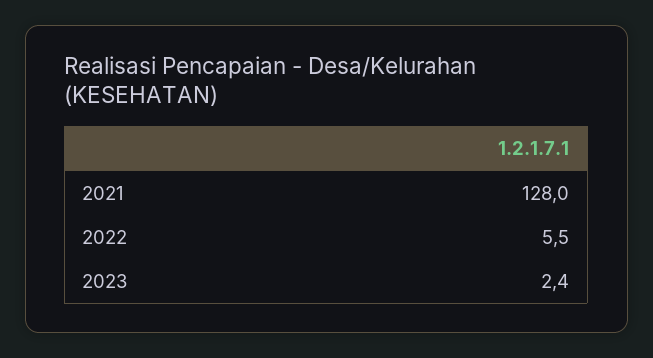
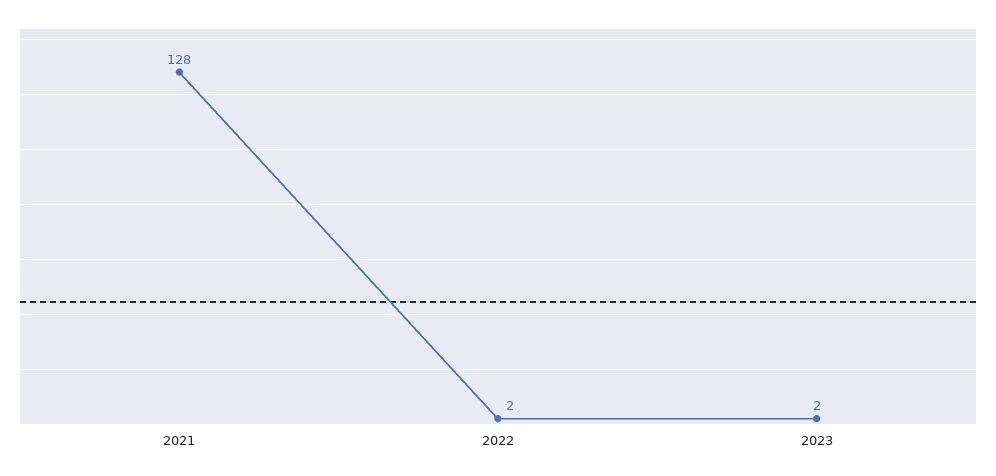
  {
    "2021": 128,
-   "2022": 5.5,
+   "2022": 2,
    "2023": 2.4
  }

